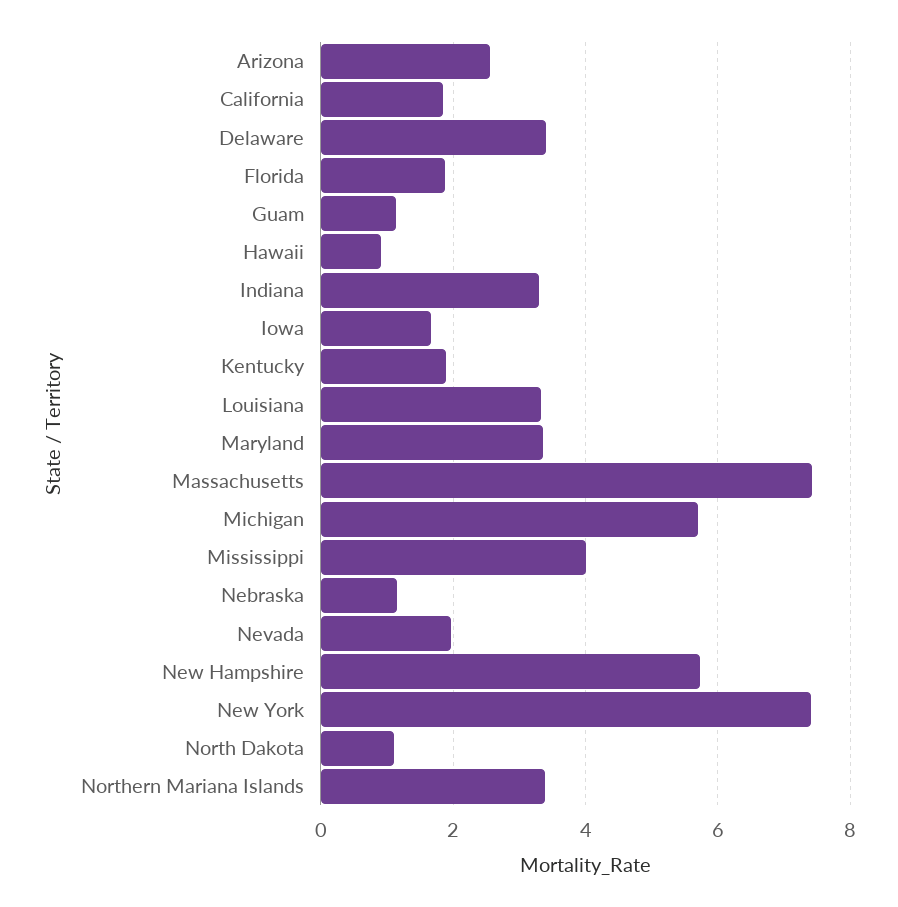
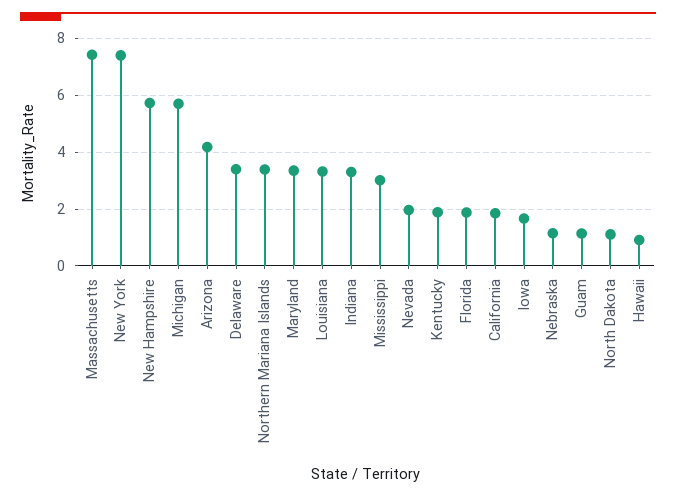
  {
-   "Arizona": 2.6,
+   "Arizona": 4.25,
    "California": 1.8,
    "Delaware": 3.4,
    "Florida": 1.8,
    "Guam": 1.2,
    "Hawaii": 1,
    "Indiana": 3.4,
    "Iowa": 1.6,
    "Kentucky": 1.8,
    "Louisiana": 3.4,
    "Maryland": 3.4,
    "Massachusetts": 7.4,
    "Michigan": 5.8,
-   "Mississippi": 4,
+   "Mississippi": 3,
    "Nebraska": 1.2,
    "Nevada": 2,
    "New Hampshire": 5.8,
    "New York": 7.4,
    "North Dakota": 1.2,
    "Northern Mariana Islands": 3.4
  }

